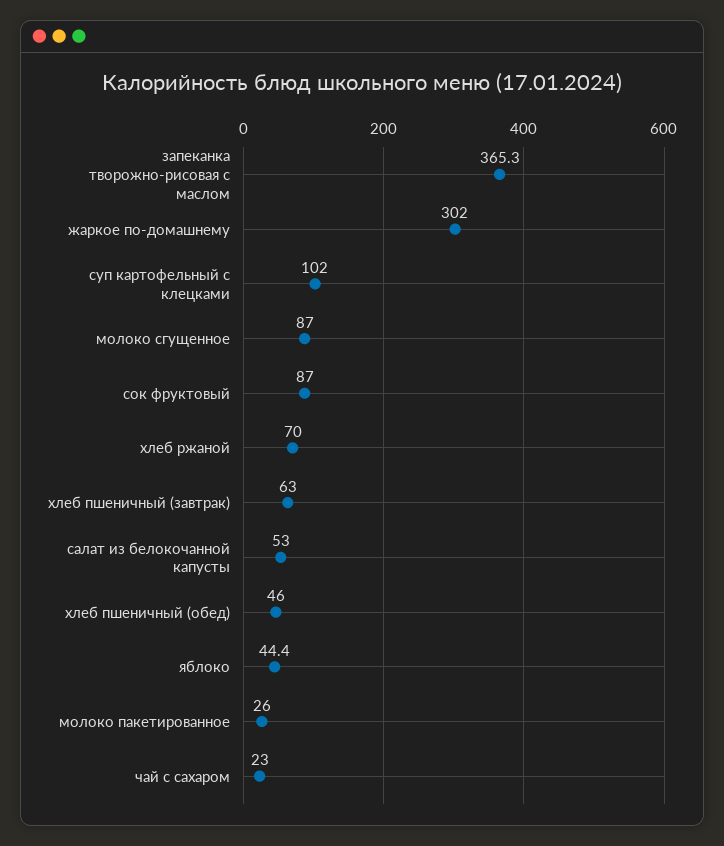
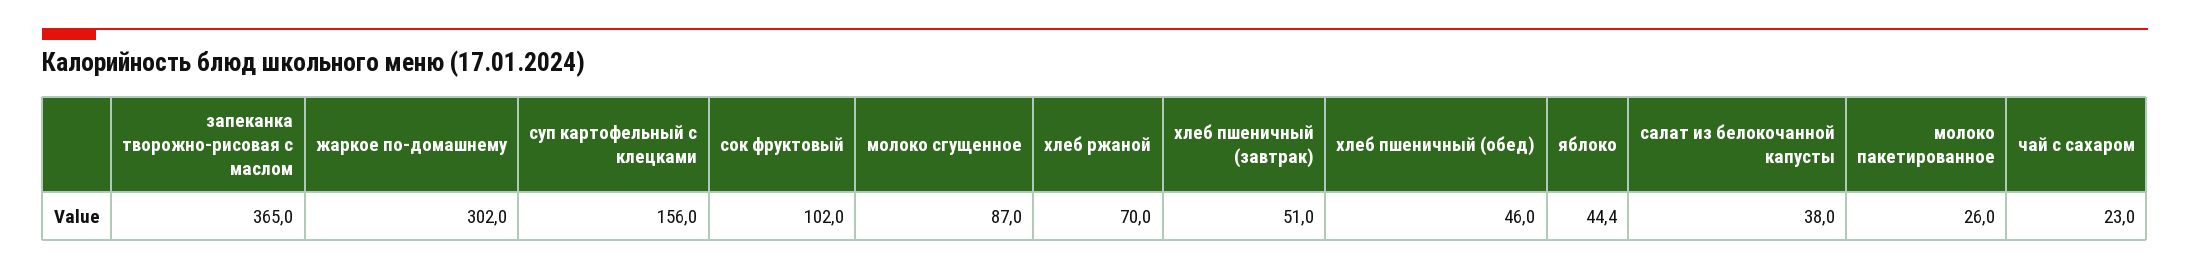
  {
-   "запеканка творожно-рисовая с маслом": 365.3,
+   "запеканка творожно-рисовая с маслом": 365,
    "жаркое по-домашнему": 302,
-   "суп картофельный с клецками": 102,
+   "суп картофельный с клецками": 156,
    "молоко сгущенное": 87,
-   "сок фруктовый": 87,
+   "сок фруктовый": 102,
    "хлеб ржаной": 70,
-   "хлеб пшеничный (завтрак)": 63,
+   "хлеб пшеничный (завтрак)": 51,
-   "салат из белокочанной капусты": 53,
+   "салат из белокочанной капусты": 38,
    "хлеб пшеничный (обед)": 46,
    "яблоко": 44.4,
    "молоко пакетированное": 26,
    "чай с сахаром": 23
  }

